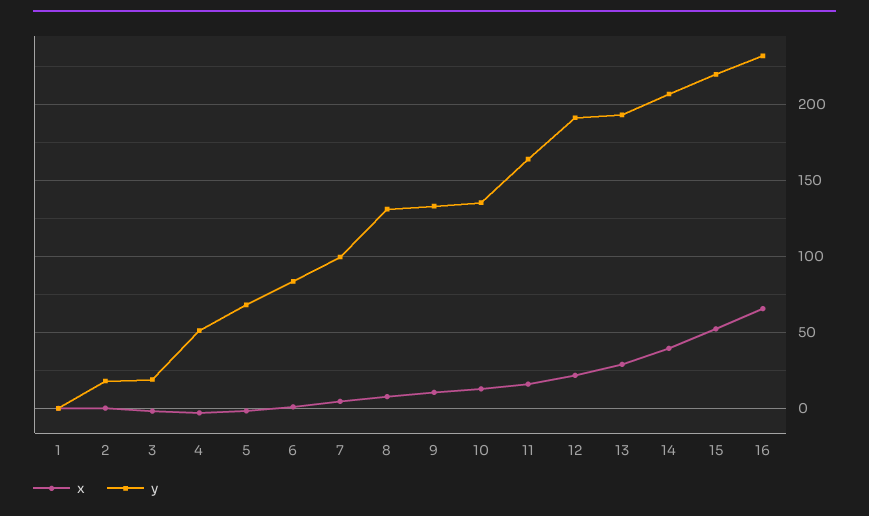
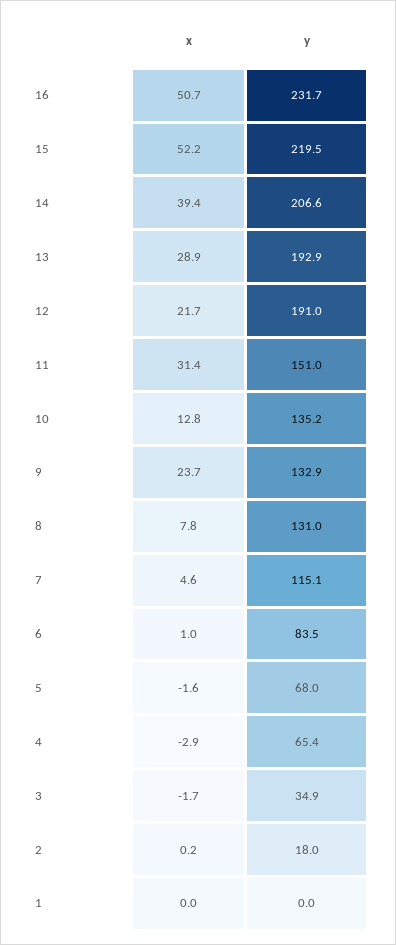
  {
    "x": {
      "1": 0,
      "2": 0.2,
      "3": -1.7,
      "4": -2.9,
      "5": -1.6,
      "6": 1,
      "7": 4.6,
      "8": 7.8,
-     "9": 10,
+     "9": 23.7,
      "10": 12.8,
-     "11": 15,
+     "11": 31.4,
      "12": 21.7,
      "13": 28.9,
      "14": 39.4,
      "15": 52.2,
-     "16": 65
+     "16": 50.7
    },
    "y": {
      "1": 0,
      "2": 18,
-     "3": 20,
+     "3": 34.9,
-     "4": 50,
+     "4": 65.4,
      "5": 68,
      "6": 83.5,
-     "7": 100,
+     "7": 115.1,
      "8": 131,
      "9": 132.9,
      "10": 135.2,
-     "11": 165,
+     "11": 151,
      "12": 191,
      "13": 192.9,
      "14": 206.6,
      "15": 219.5,
      "16": 231.7
    }
  }

